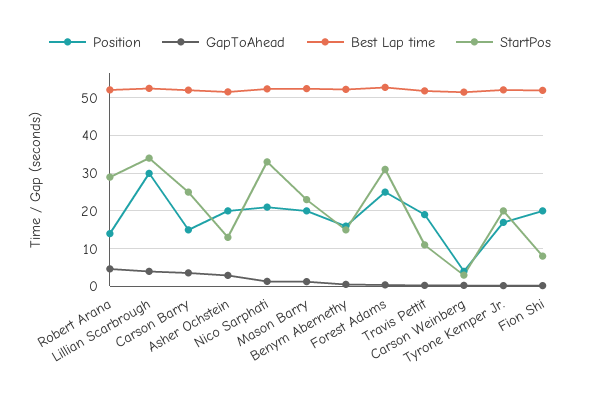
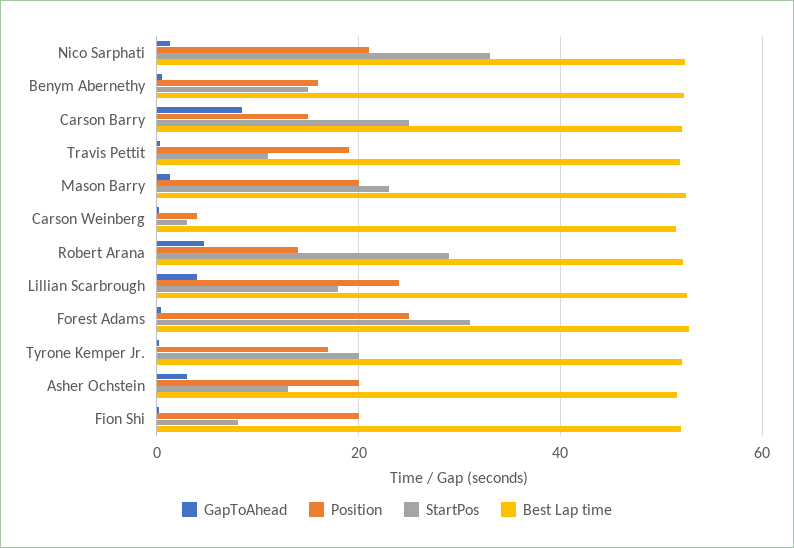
  {
    "Position": {
      "Robert Arana": 14,
-     "Lillian Scarbrough": 30,
+     "Lillian Scarbrough": 24,
      "Carson Barry": 16,
      "Asher Ochstein": 20,
      "Nico Sarphati": 22,
      "Mason Barry": 20,
      "Benym Abernethy": 16,
      "Forest Adams": 26,
      "Travis Pettit": 20,
      "Carson Weinberg": 4,
      "Tyrone Kemper Jr.": 18,
      "Fion Shi": 20
    },
    "GapToAhead": {
      "Robert Arana": 4,
      "Lillian Scarbrough": 4,
-     "Carson Barry": 4,
+     "Carson Barry": 8,
      "Asher Ochstein": 2,
      "Nico Sarphati": 2,
      "Mason Barry": 2,
      "Benym Abernethy": 0,
      "Forest Adams": 0,
      "Travis Pettit": 0,
      "Carson Weinberg": 0,
      "Tyrone Kemper Jr.": 0,
      "Fion Shi": 0
    },
    "Best Lap time": {
      "Robert Arana": 52,
      "Lillian Scarbrough": 52,
      "Carson Barry": 52,
      "Asher Ochstein": 52,
      "Nico Sarphati": 52,
      "Mason Barry": 52,
      "Benym Abernethy": 52,
      "Forest Adams": 52,
      "Travis Pettit": 52,
      "Carson Weinberg": 52,
      "Tyrone Kemper Jr.": 52,
      "Fion Shi": 52
    },
    "StartPos": {
      "Robert Arana": 30,
-     "Lillian Scarbrough": 34,
+     "Lillian Scarbrough": 18,
      "Carson Barry": 26,
      "Asher Ochstein": 14,
      "Nico Sarphati": 34,
      "Mason Barry": 24,
      "Benym Abernethy": 16,
      "Forest Adams": 32,
      "Travis Pettit": 12,
      "Carson Weinberg": 4,
      "Tyrone Kemper Jr.": 20,
      "Fion Shi": 8
    }
  }

